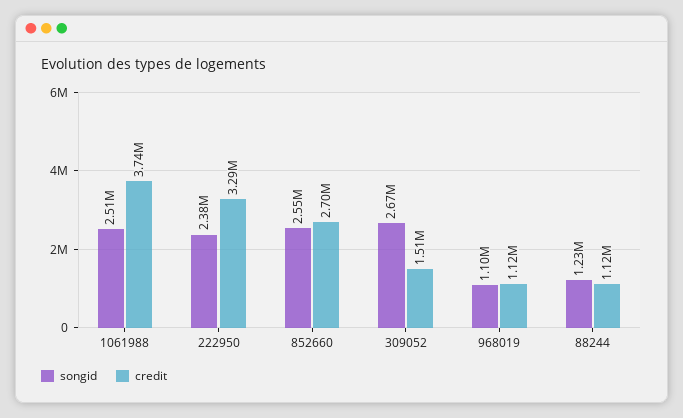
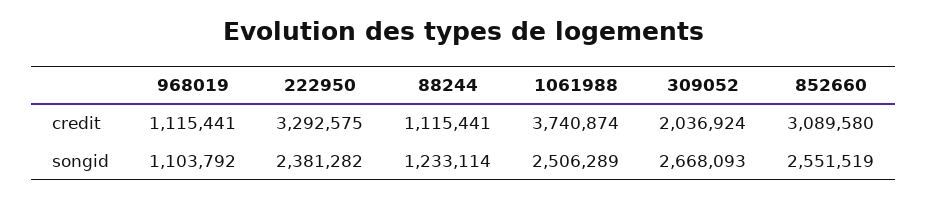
  {
    "songid": {
      "1061988": 2506289,
      "222950": 2381282,
      "852660": 2551519,
      "309052": 2668093,
      "968019": 1103792,
      "88244": 1233114
    },
    "credit": {
      "1061988": 3740874,
      "222950": 3292575,
-     "852660": 2700000,
+     "852660": 3089580,
-     "309052": 1510000,
+     "309052": 2036924,
      "968019": 1115441,
      "88244": 1115441
    }
  }

